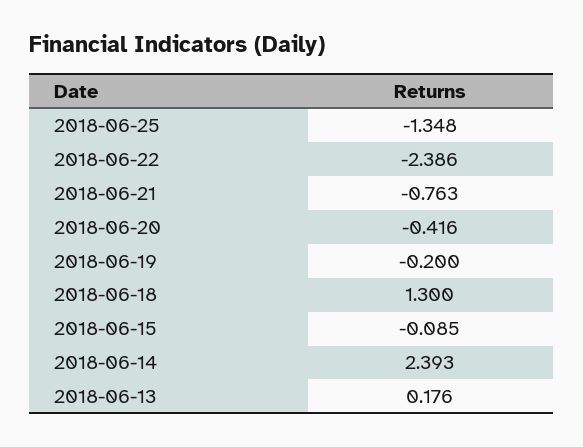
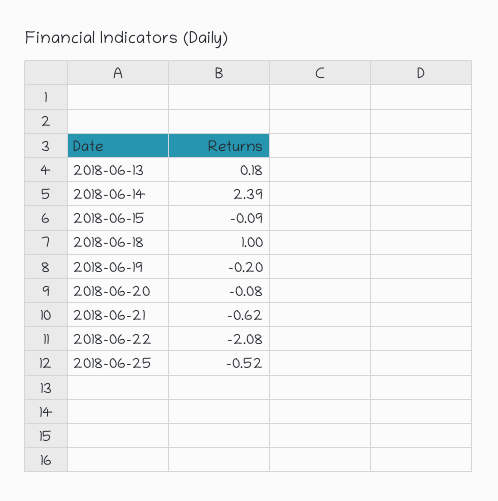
  {
-   "2018-06-25": -1.348,
+   "2018-06-25": -0.52,
-   "2018-06-22": -2.386,
+   "2018-06-22": -2.08,
-   "2018-06-21": -0.763,
+   "2018-06-21": -0.62,
-   "2018-06-20": -0.416,
+   "2018-06-20": -0.08,
    "2018-06-19": -0.2,
-   "2018-06-18": 1.3,
+   "2018-06-18": 1,
    "2018-06-15": -0.085,
    "2018-06-14": 2.393,
    "2018-06-13": 0.176
  }

